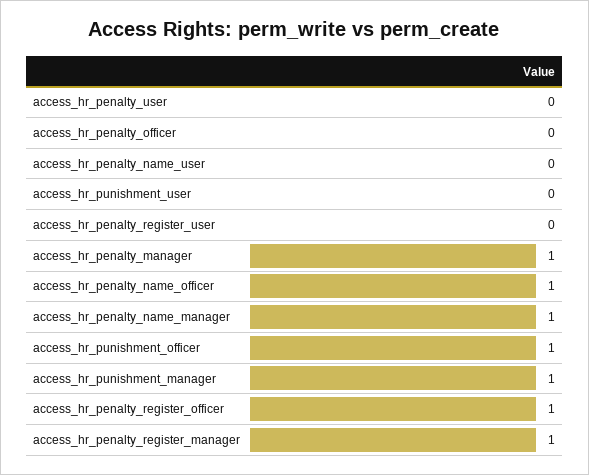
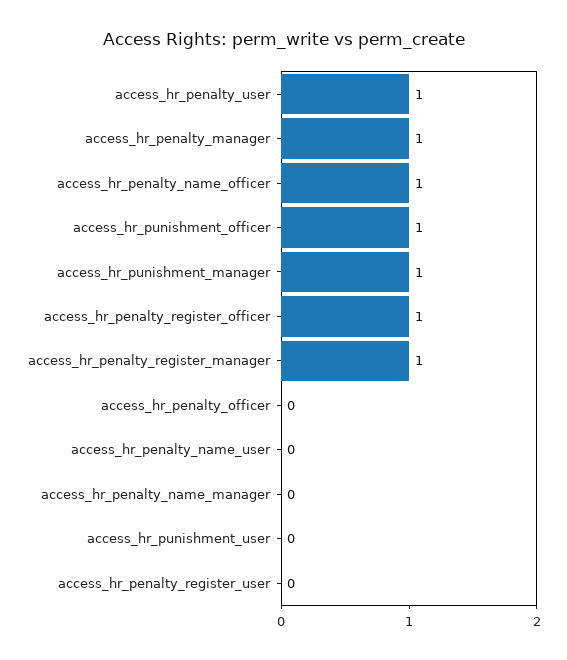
  {
-   "access_hr_penalty_user": 0,
+   "access_hr_penalty_user": 1,
    "access_hr_penalty_officer": 0,
    "access_hr_penalty_name_user": 0,
    "access_hr_punishment_user": 0,
    "access_hr_penalty_register_user": 0,
    "access_hr_penalty_manager": 1,
    "access_hr_penalty_name_officer": 1,
-   "access_hr_penalty_name_manager": 1,
+   "access_hr_penalty_name_manager": 0,
    "access_hr_punishment_officer": 1,
    "access_hr_punishment_manager": 1,
    "access_hr_penalty_register_officer": 1,
    "access_hr_penalty_register_manager": 1
  }

